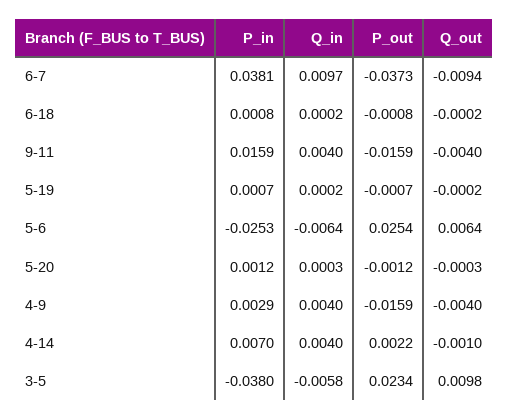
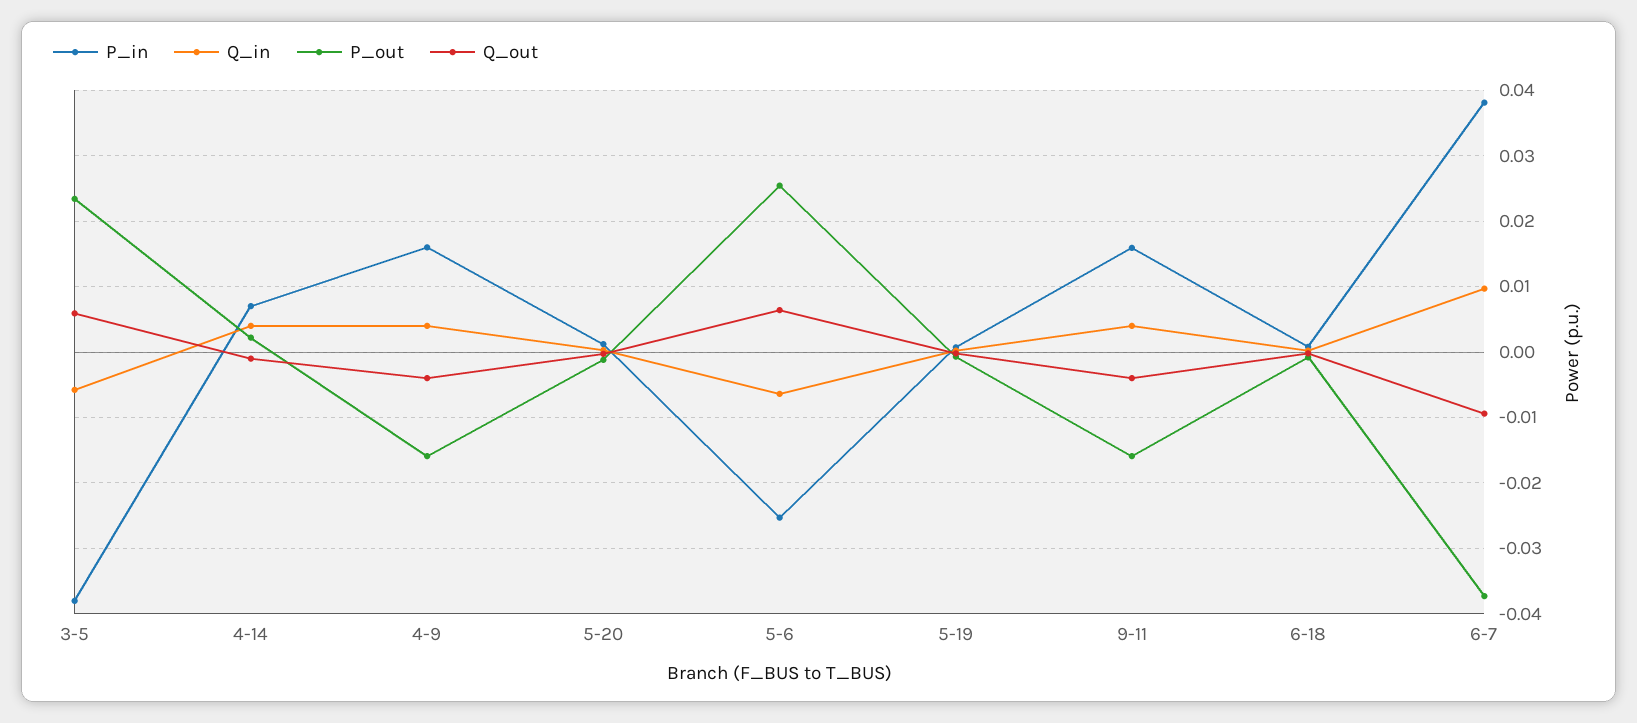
  {
    "P_in": {
      "6-7": 0.0381,
      "6-18": 0.0008,
      "9-11": 0.0159,
      "5-19": 0.0007,
      "5-6": -0.0253,
      "5-20": 0.0012,
-     "4-9": 0.0029,
+     "4-9": 0.016,
      "4-14": 0.007,
      "3-5": -0.038
    },
    "Q_in": {
      "6-7": 0.0097,
      "6-18": 0.0002,
      "9-11": 0.004,
      "5-19": 0.0002,
      "5-6": -0.0064,
      "5-20": 0.0003,
      "4-9": 0.004,
      "4-14": 0.004,
      "3-5": -0.0058
    },
    "P_out": {
      "6-7": -0.0373,
      "6-18": -0.0008,
      "9-11": -0.0159,
      "5-19": -0.0007,
      "5-6": 0.0254,
      "5-20": -0.0012,
      "4-9": -0.0159,
      "4-14": 0.0022,
      "3-5": 0.0234
    },
    "Q_out": {
      "6-7": -0.0094,
      "6-18": -0.0002,
      "9-11": -0.004,
      "5-19": -0.0002,
      "5-6": 0.0064,
      "5-20": -0.0003,
      "4-9": -0.004,
      "4-14": -0.001,
-     "3-5": 0.0098
+     "3-5": 0.006
    }
  }

